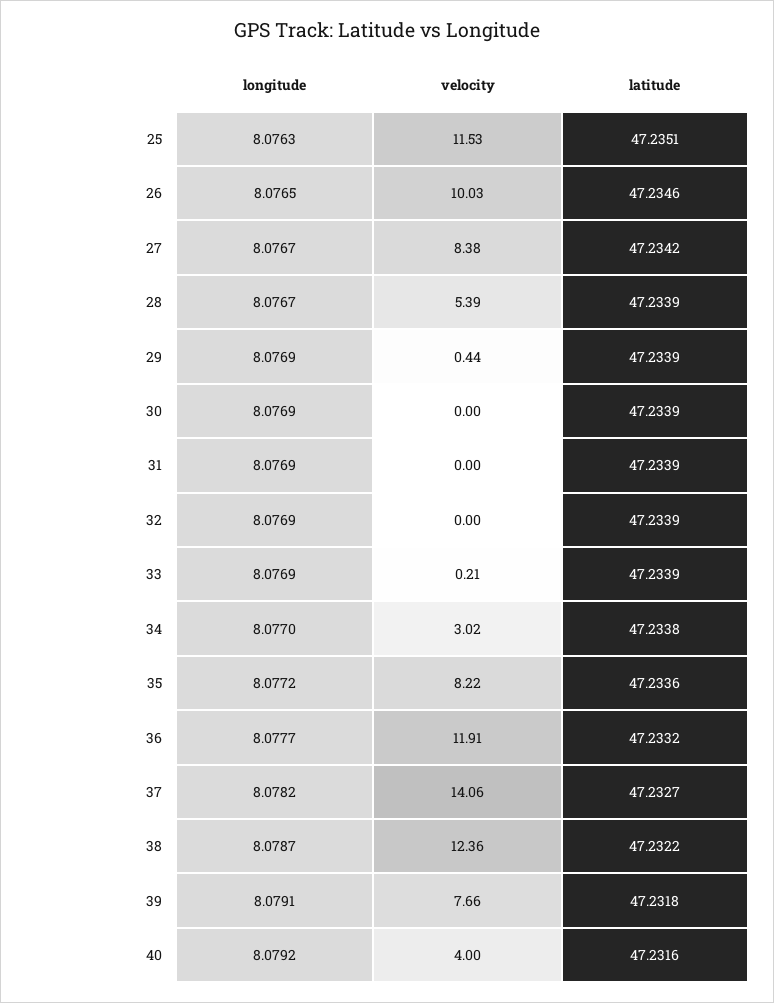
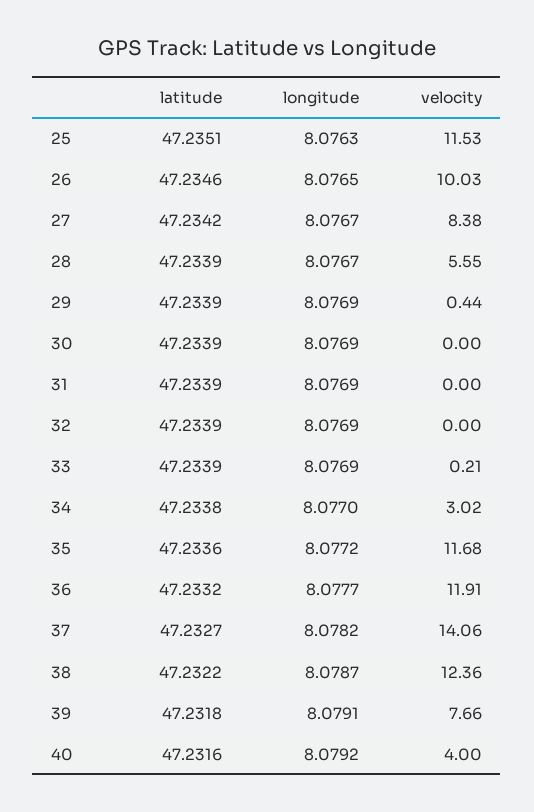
  {
    "longitude": {
      "25": 8.0763,
      "26": 8.0765,
      "27": 8.0767,
      "28": 8.0767,
      "29": 8.0769,
      "30": 8.0769,
      "31": 8.0769,
      "32": 8.0769,
      "33": 8.0769,
      "34": 8.077,
      "35": 8.0772,
      "36": 8.0777,
      "37": 8.0782,
      "38": 8.0787,
      "39": 8.0791,
      "40": 8.0792
    },
    "velocity": {
      "25": 11.53,
      "26": 10.03,
      "27": 8.38,
-     "28": 5.39,
+     "28": 5.55,
      "29": 0.44,
      "30": 0,
      "31": 0,
      "32": 0,
      "33": 0.21,
      "34": 3.02,
-     "35": 8.22,
+     "35": 11.68,
      "36": 11.91,
      "37": 14.06,
      "38": 12.36,
      "39": 7.66,
      "40": 4
    },
    "latitude": {
      "25": 47.2351,
      "26": 47.2346,
      "27": 47.2342,
      "28": 47.2339,
      "29": 47.2339,
      "30": 47.2339,
      "31": 47.2339,
      "32": 47.2339,
      "33": 47.2339,
      "34": 47.2338,
      "35": 47.2336,
      "36": 47.2332,
      "37": 47.2327,
      "38": 47.2322,
      "39": 47.2318,
      "40": 47.2316
    }
  }

